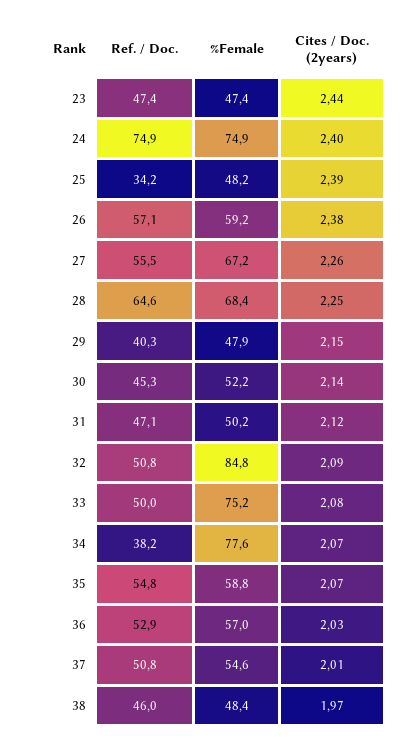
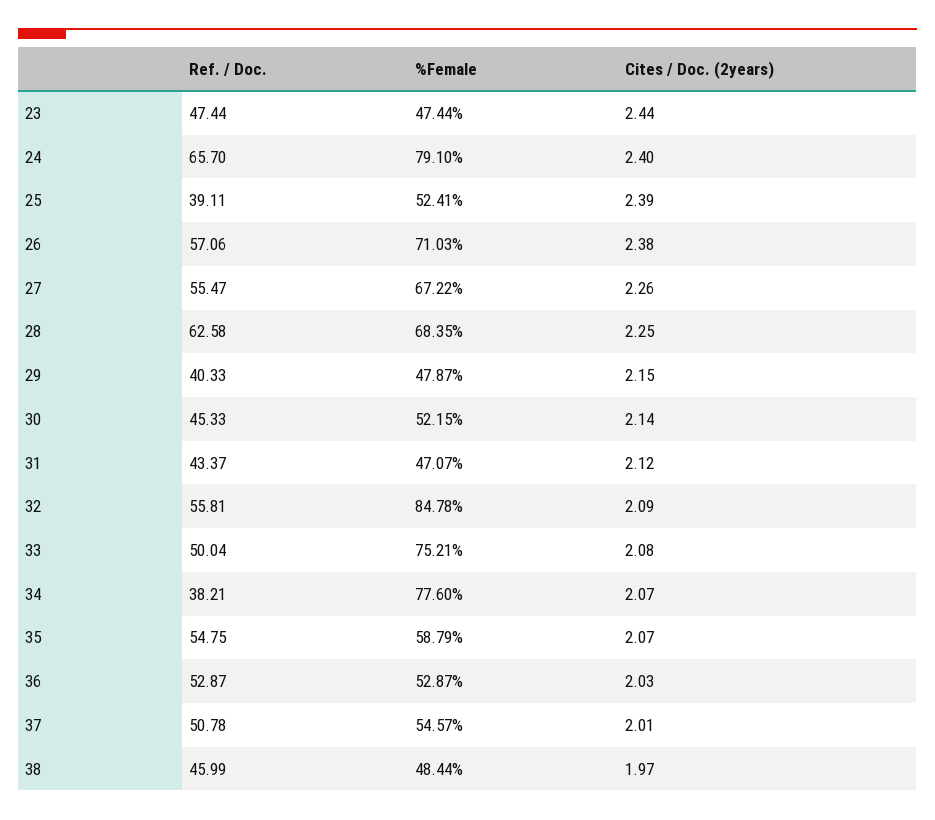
  {
    "Ref. / Doc.": {
      "23": 47.44,
-     "24": 74.9,
+     "24": 65.7,
-     "25": 34.2,
+     "25": 39.11,
      "26": 57.06,
      "27": 55.47,
-     "28": 64.6,
+     "28": 62.58,
      "29": 40.33,
      "30": 45.33,
-     "31": 47.1,
+     "31": 43.37,
-     "32": 50.8,
+     "32": 55.81,
      "33": 50.04,
      "34": 38.21,
      "35": 54.75,
      "36": 52.87,
      "37": 50.78,
      "38": 45.99
    },
    "%Female": {
      "23": 47.44,
-     "24": 74.9,
+     "24": 79.1,
-     "25": 48.2,
+     "25": 52.41,
-     "26": 59.2,
+     "26": 71.03,
      "27": 67.22,
      "28": 68.35,
      "29": 47.87,
      "30": 52.15,
-     "31": 50.2,
+     "31": 47.07,
      "32": 84.78,
      "33": 75.21,
      "34": 77.6,
      "35": 58.79,
-     "36": 57,
+     "36": 52.87,
      "37": 54.57,
      "38": 48.44
    },
    "Cites / Doc. (2years)": {
      "23": 2.44,
      "24": 2.4,
      "25": 2.39,
      "26": 2.38,
      "27": 2.26,
      "28": 2.25,
      "29": 2.15,
      "30": 2.14,
      "31": 2.12,
      "32": 2.09,
      "33": 2.08,
      "34": 2.07,
      "35": 2.07,
      "36": 2.03,
      "37": 2.01,
      "38": 1.97
    }
  }

